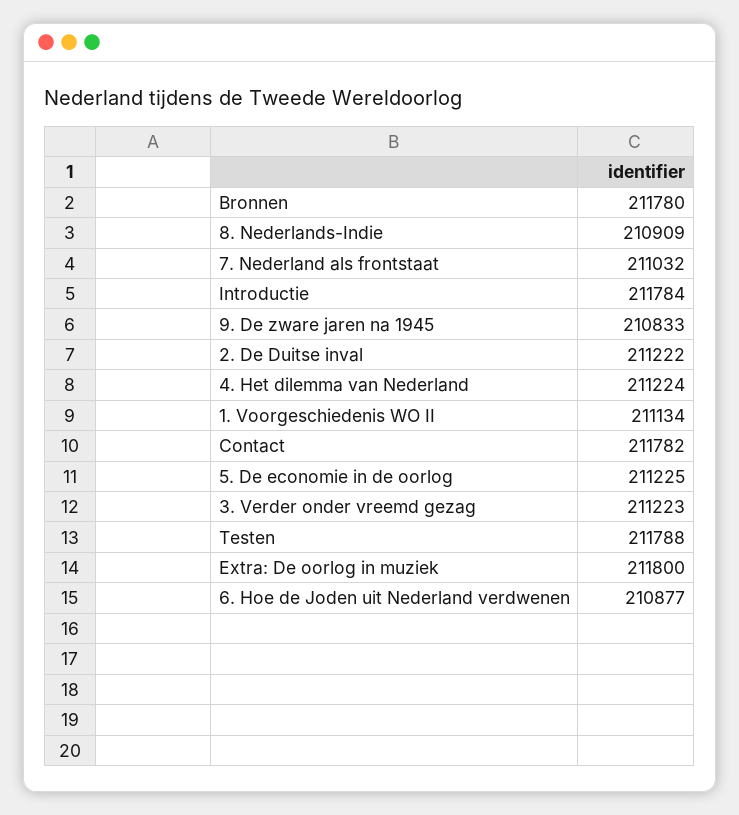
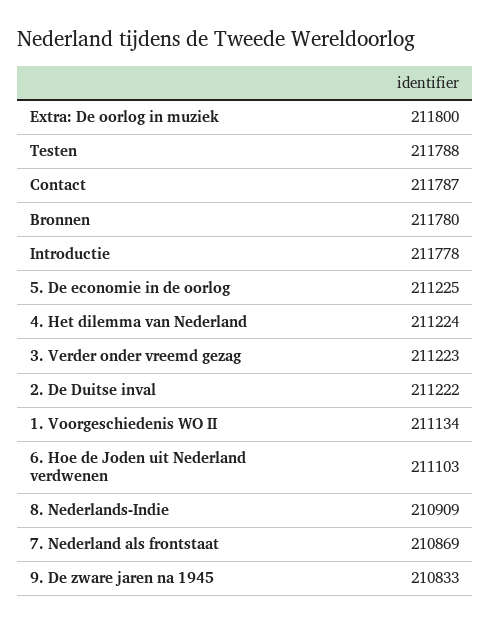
  {
    "Bronnen": 211780,
    "8. Nederlands-Indie": 210909,
-   "7. Nederland als frontstaat": 211032,
+   "7. Nederland als frontstaat": 210869,
-   "Introductie": 211784,
+   "Introductie": 211778,
    "9. De zware jaren na 1945": 210833,
    "2. De Duitse inval": 211222,
    "4. Het dilemma van Nederland": 211224,
    "1. Voorgeschiedenis WO II": 211134,
-   "Contact": 211782,
+   "Contact": 211787,
    "5. De economie in de oorlog": 211225,
    "3. Verder onder vreemd gezag": 211223,
    "Testen": 211788,
    "Extra: De oorlog in muziek": 211800,
-   "6. Hoe de Joden uit Nederland verdwenen": 210877
+   "6. Hoe de Joden uit Nederland verdwenen": 211103
  }

